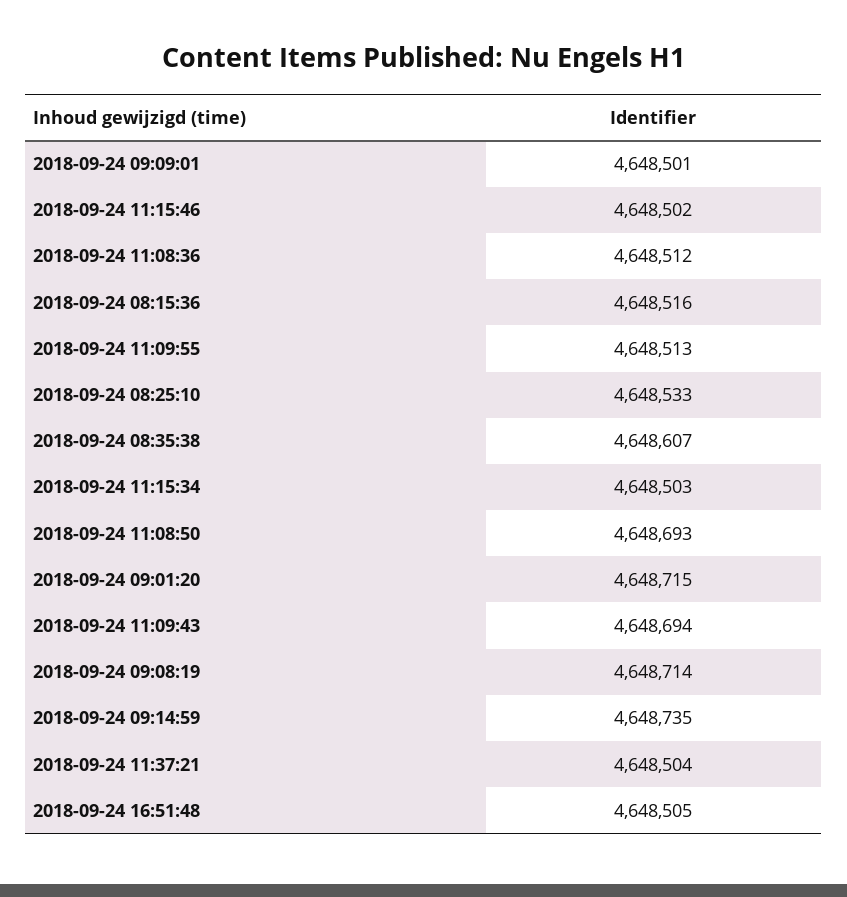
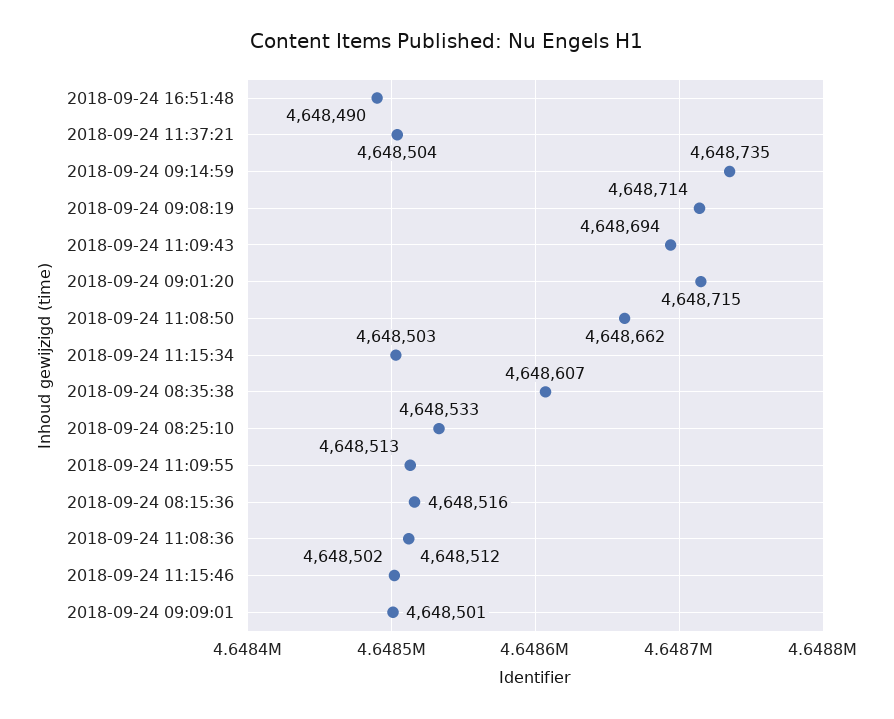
  {
    "2018-09-24 09:09:01": 4648501,
    "2018-09-24 11:15:46": 4648502,
    "2018-09-24 11:08:36": 4648512,
    "2018-09-24 08:15:36": 4648516,
    "2018-09-24 11:09:55": 4648513,
    "2018-09-24 08:25:10": 4648533,
    "2018-09-24 08:35:38": 4648607,
    "2018-09-24 11:15:34": 4648503,
-   "2018-09-24 11:08:50": 4648693,
+   "2018-09-24 11:08:50": 4648662,
    "2018-09-24 09:01:20": 4648715,
    "2018-09-24 11:09:43": 4648694,
    "2018-09-24 09:08:19": 4648714,
    "2018-09-24 09:14:59": 4648735,
    "2018-09-24 11:37:21": 4648504,
-   "2018-09-24 16:51:48": 4648505
+   "2018-09-24 16:51:48": 4648490
  }

